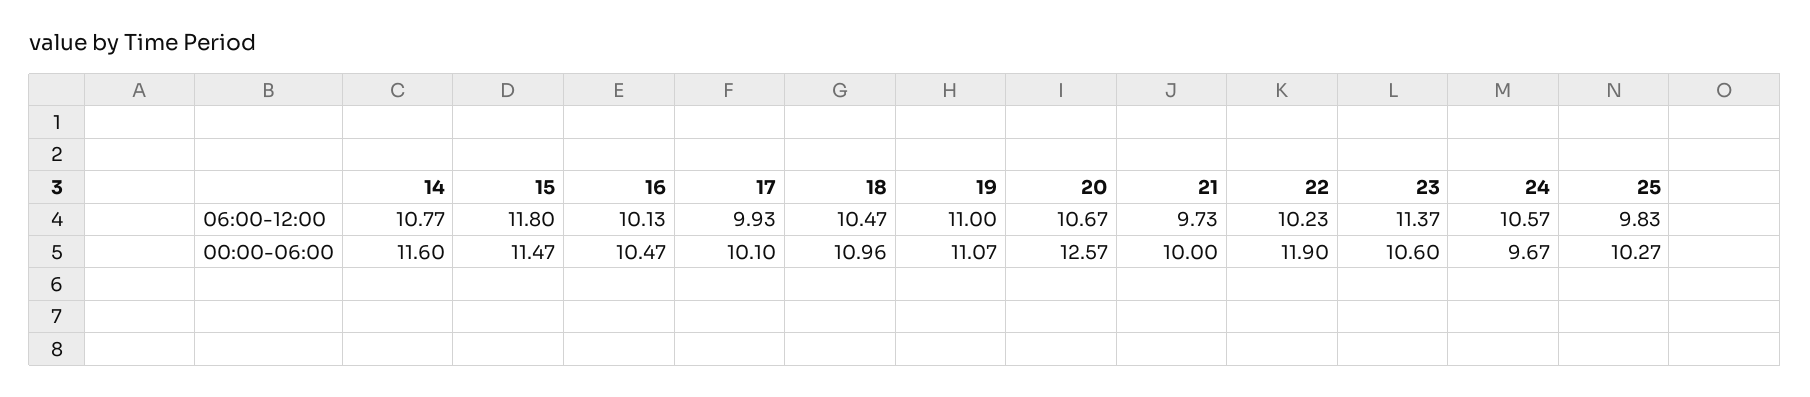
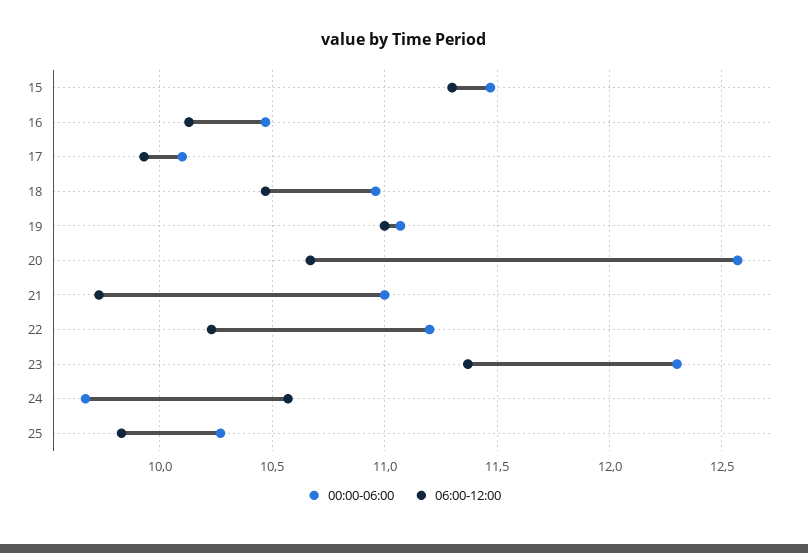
  {
    "06:00-12:00": {
-     "14": 10.77,
-     "15": 11.8,
+     "15": 11.3,
      "16": 10.13,
      "17": 9.93,
      "18": 10.47,
      "19": 11,
      "20": 10.67,
      "21": 9.73,
      "22": 10.23,
      "23": 11.37,
      "24": 10.57,
      "25": 9.83
    },
    "00:00-06:00": {
-     "14": 11.6,
      "15": 11.47,
      "16": 10.47,
      "17": 10.1,
      "18": 10.96,
      "19": 11.07,
      "20": 12.57,
-     "21": 10,
+     "21": 11,
-     "22": 11.9,
+     "22": 11.2,
-     "23": 10.6,
+     "23": 12.3,
      "24": 9.67,
      "25": 10.27
    }
  }

